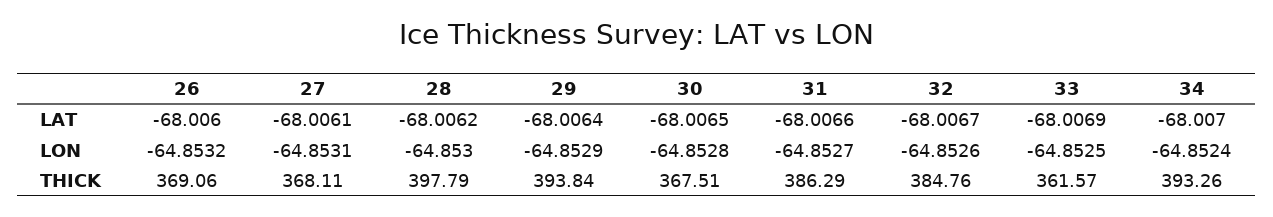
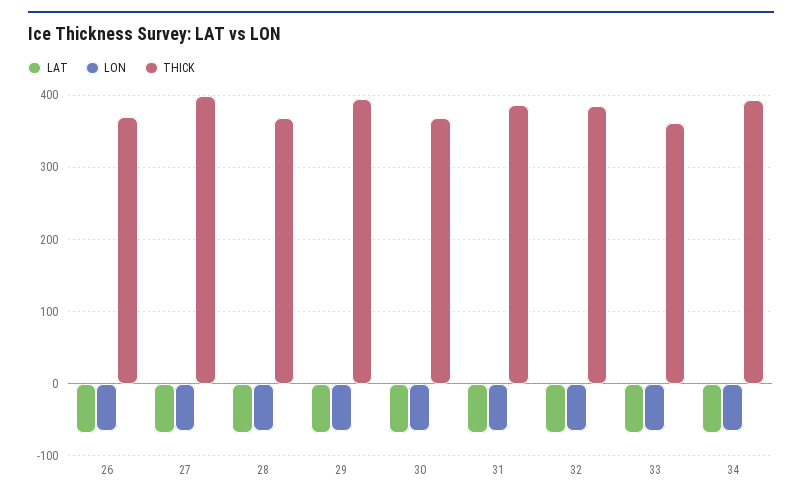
  {
    "LAT": {
      "26": -68.006,
      "27": -68.0061,
      "28": -68.0062,
      "29": -68.0064,
      "30": -68.0065,
      "31": -68.0066,
      "32": -68.0067,
      "33": -68.0069,
      "34": -68.007
    },
    "LON": {
      "26": -64.8532,
      "27": -64.8531,
      "28": -64.853,
      "29": -64.8529,
      "30": -64.8528,
      "31": -64.8527,
      "32": -64.8526,
      "33": -64.8525,
      "34": -64.8524
    },
    "THICK": {
      "26": 369.06,
-     "27": 368.11,
+     "27": 400,
-     "28": 397.79,
+     "28": 370,
      "29": 393.84,
      "30": 367.51,
      "31": 386.29,
      "32": 384.76,
      "33": 361.57,
      "34": 393.26
    }
  }

